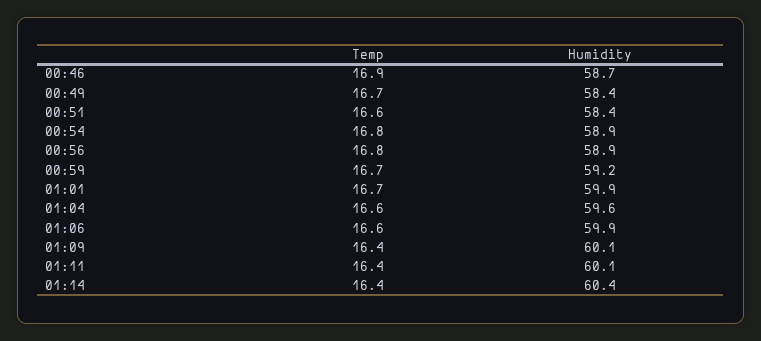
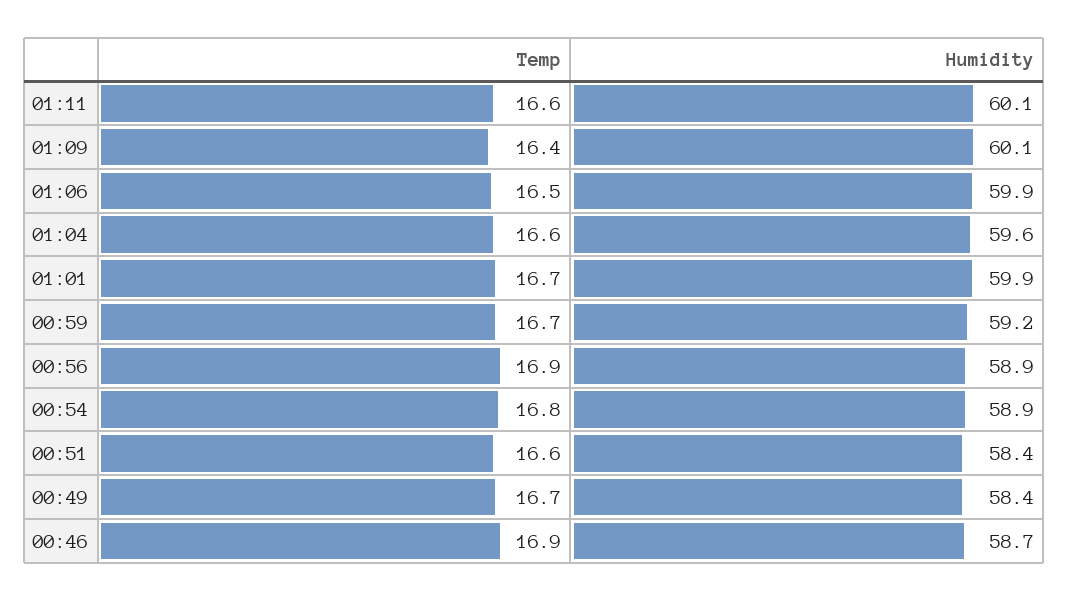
  {
    "Temp": {
      "00:46": 16.9,
      "00:49": 16.7,
      "00:51": 16.6,
      "00:54": 16.8,
-     "00:56": 16.8,
+     "00:56": 16.9,
      "00:59": 16.7,
      "01:01": 16.7,
      "01:04": 16.6,
-     "01:06": 16.6,
+     "01:06": 16.5,
      "01:09": 16.4,
-     "01:11": 16.4,
+     "01:11": 16.6
-     "01:14": 16.4
    },
    "Humidity": {
      "00:46": 58.7,
      "00:49": 58.4,
      "00:51": 58.4,
      "00:54": 58.9,
      "00:56": 58.9,
      "00:59": 59.2,
      "01:01": 59.9,
      "01:04": 59.6,
      "01:06": 59.9,
      "01:09": 60.1,
-     "01:11": 60.1,
+     "01:11": 60.1
-     "01:14": 60.4
    }
  }

